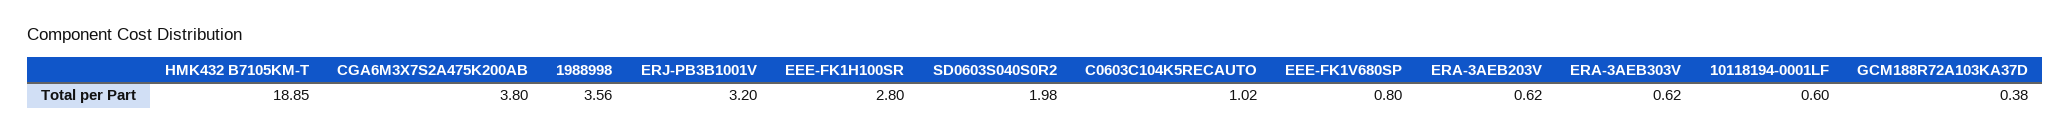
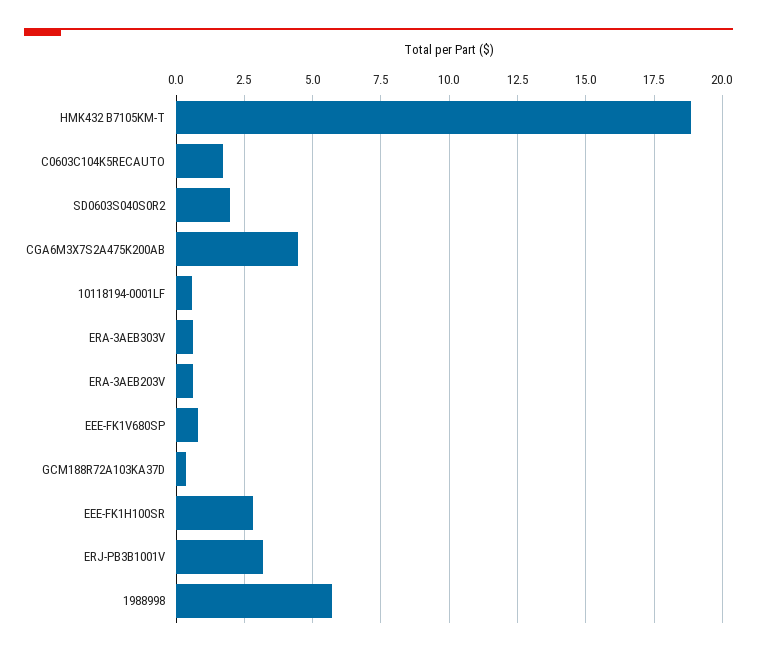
  {
    "HMK432 B7105KM-T": 18.85,
-   "CGA6M3X7S2A475K200AB": 3.8,
+   "CGA6M3X7S2A475K200AB": 4.5,
-   "1988998": 3.56,
+   "1988998": 5.75,
    "ERJ-PB3B1001V": 3.2,
    "EEE-FK1H100SR": 2.8,
    "SD0603S040S0R2": 1.98,
-   "C0603C104K5RECAUTO": 1.02,
+   "C0603C104K5RECAUTO": 1.75,
    "EEE-FK1V680SP": 0.8,
    "ERA-3AEB203V": 0.62,
    "ERA-3AEB303V": 0.62,
    "10118194-0001LF": 0.6,
    "GCM188R72A103KA37D": 0.38
  }

